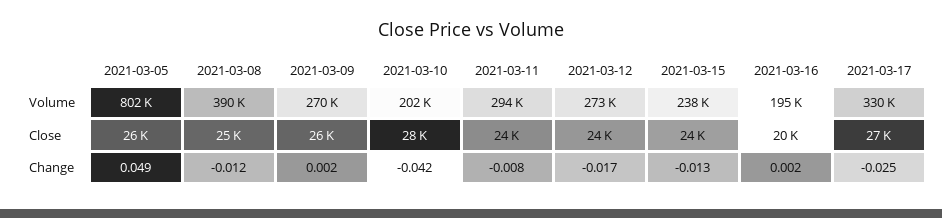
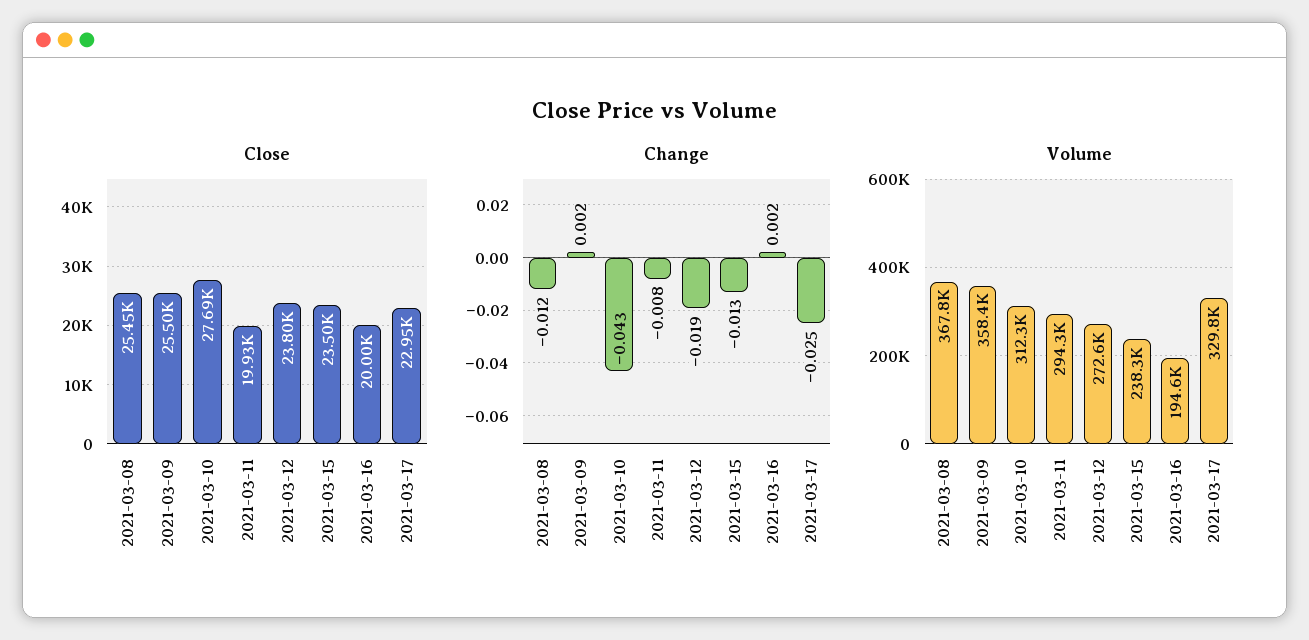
  {
    "Volume": {
-     "2021-03-05": 802000,
-     "2021-03-08": 390000,
+     "2021-03-08": 367800,
-     "2021-03-09": 270000,
+     "2021-03-09": 358400,
-     "2021-03-10": 202000,
+     "2021-03-10": 312300,
      "2021-03-11": 294300,
      "2021-03-12": 272600,
      "2021-03-15": 238300,
      "2021-03-16": 194600,
      "2021-03-17": 329800
    },
    "Close": {
-     "2021-03-05": 26000,
      "2021-03-08": 25450,
      "2021-03-09": 25500,
      "2021-03-10": 27690,
-     "2021-03-11": 24000,
+     "2021-03-11": 19930,
      "2021-03-12": 23800,
      "2021-03-15": 23500,
      "2021-03-16": 20000,
-     "2021-03-17": 27000
+     "2021-03-17": 22950
    },
    "Change": {
-     "2021-03-05": 0.049,
      "2021-03-08": -0.012,
      "2021-03-09": 0.002,
-     "2021-03-10": -0.042,
+     "2021-03-10": -0.043,
      "2021-03-11": -0.008,
-     "2021-03-12": -0.017,
+     "2021-03-12": -0.019,
      "2021-03-15": -0.013,
      "2021-03-16": 0.002,
      "2021-03-17": -0.025
    }
  }

